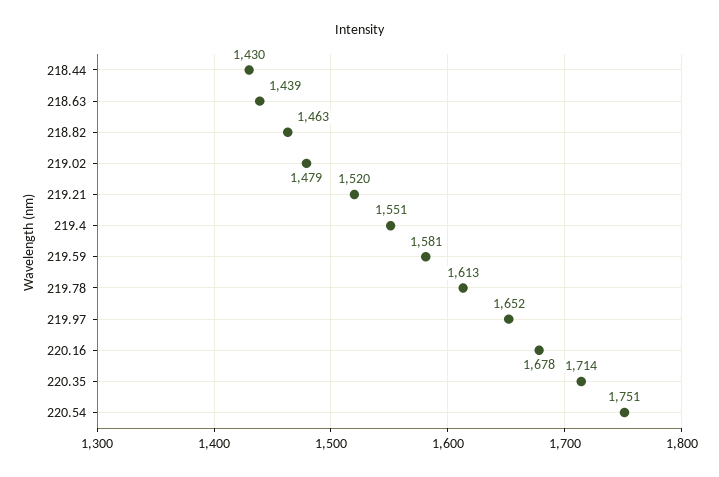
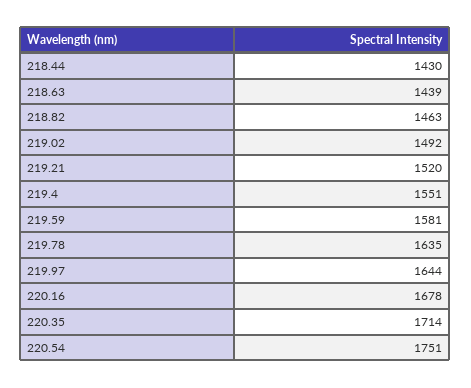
  {
    "218.44": 1430,
    "218.63": 1439,
    "218.82": 1463,
-   "219.02": 1479,
+   "219.02": 1492,
    "219.21": 1520,
    "219.4": 1551,
    "219.59": 1581,
-   "219.78": 1613,
+   "219.78": 1635,
-   "219.97": 1652,
+   "219.97": 1644,
    "220.16": 1678,
    "220.35": 1714,
    "220.54": 1751
  }

